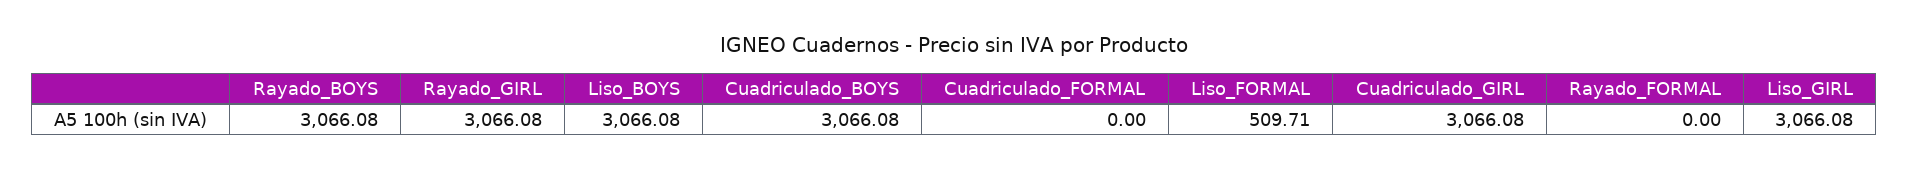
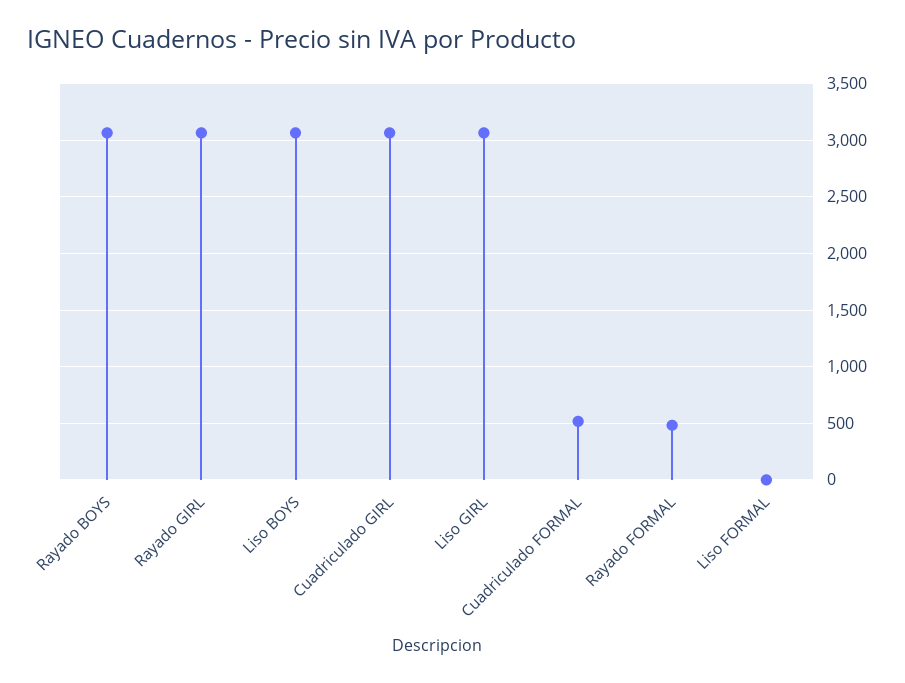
  {
    "Rayado_BOYS": 3066.08,
    "Rayado_GIRL": 3066.08,
    "Liso_BOYS": 3066.08,
-   "Cuadriculado_BOYS": 3066.08,
-   "Cuadriculado_FORMAL": 0,
+   "Cuadriculado_FORMAL": 500,
-   "Liso_FORMAL": 509.71,
+   "Liso_FORMAL": 0,
    "Cuadriculado_GIRL": 3066.08,
-   "Rayado_FORMAL": 0,
+   "Rayado_FORMAL": 500,
    "Liso_GIRL": 3066.08
  }

